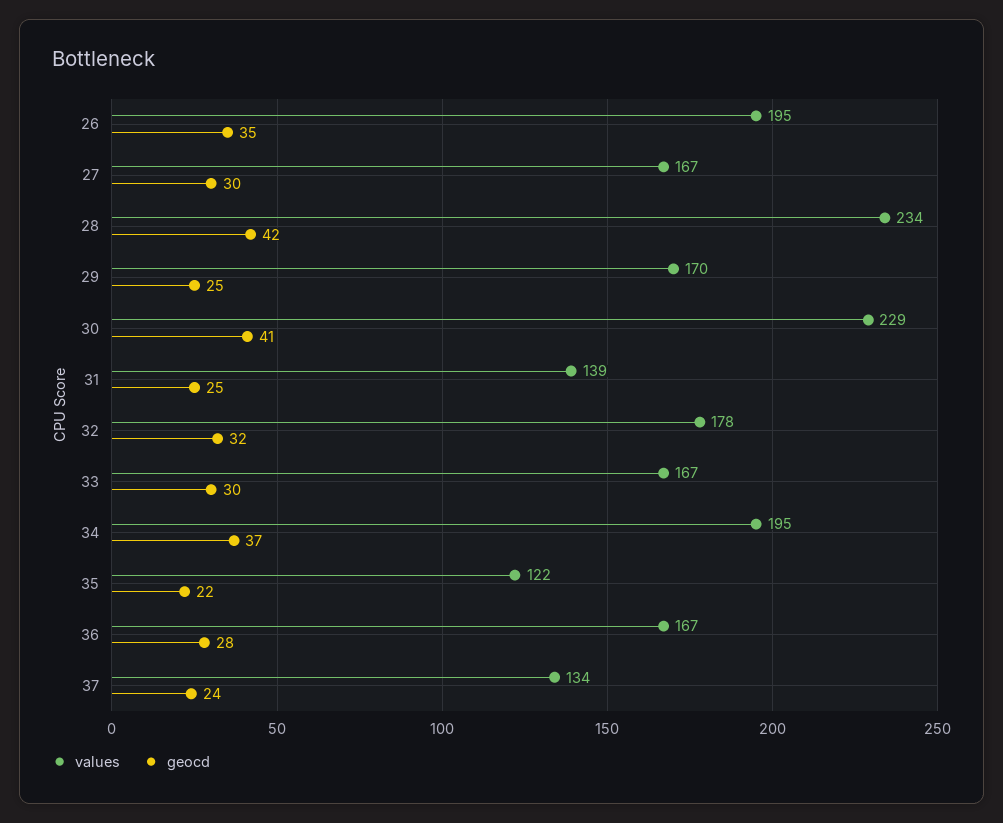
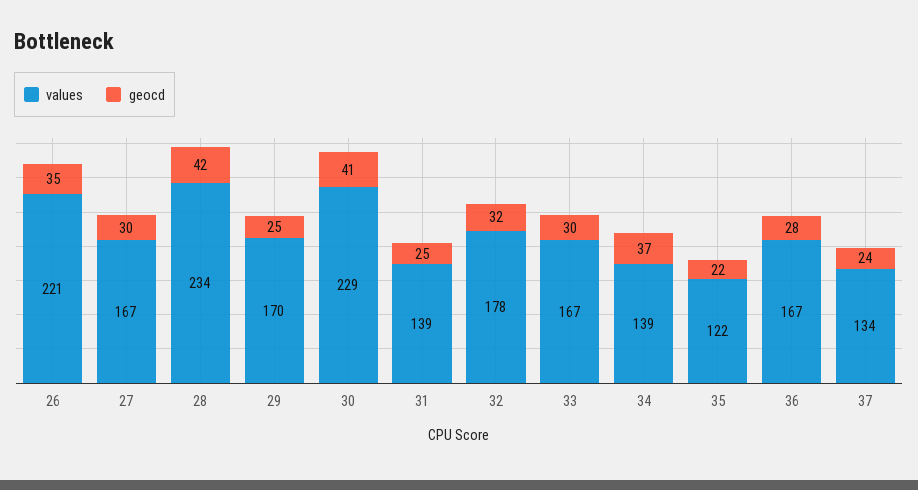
  {
    "values": {
-     "26": 195,
+     "26": 221,
      "27": 167,
      "28": 234,
      "29": 170,
      "30": 229,
      "31": 139,
      "32": 178,
      "33": 167,
-     "34": 195,
+     "34": 139,
      "35": 122,
      "36": 167,
      "37": 134
    },
    "geocd": {
      "26": 35,
      "27": 30,
      "28": 42,
      "29": 25,
      "30": 41,
      "31": 25,
      "32": 32,
      "33": 30,
      "34": 37,
      "35": 22,
      "36": 28,
      "37": 24
    }
  }

